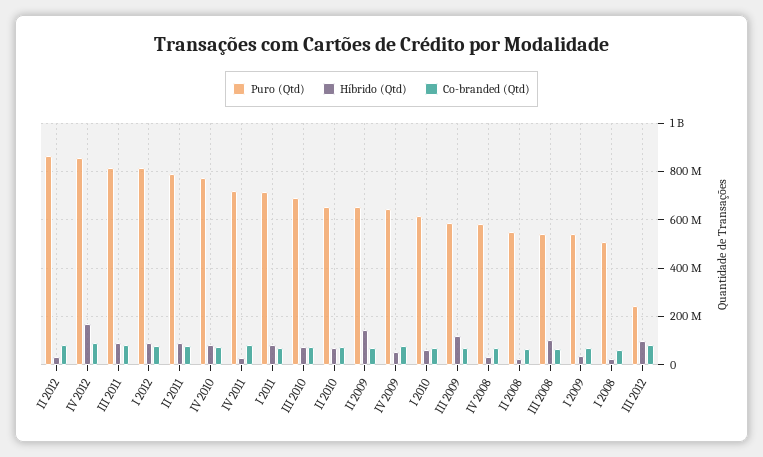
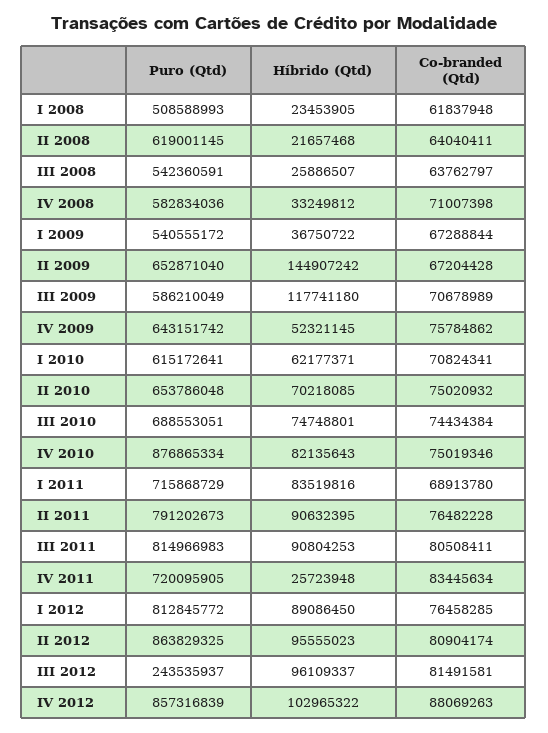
  {
    "Puro (Qtd)": {
      "II 2012": 863829325,
      "IV 2012": 857316839,
      "III 2011": 814966983,
      "I 2012": 812845772,
      "II 2011": 791202673,
-     "IV 2010": 775000000,
+     "IV 2010": 876865334,
      "IV 2011": 720095905,
      "I 2011": 715868729,
      "III 2010": 688553051,
      "II 2010": 653786048,
      "II 2009": 652871040,
      "IV 2009": 643151742,
      "I 2010": 615172641,
      "III 2009": 586210049,
      "IV 2008": 582834036,
-     "II 2008": 550000000,
+     "II 2008": 619001145,
      "III 2008": 542360591,
      "I 2009": 540555172,
      "I 2008": 508588993,
      "III 2012": 243535937
    },
    "Híbrido (Qtd)": {
-     "II 2012": 25000000,
+     "II 2012": 95555023,
-     "IV 2012": 175000000,
+     "IV 2012": 102965322,
      "III 2011": 90804253,
      "I 2012": 89086450,
      "II 2011": 90632395,
      "IV 2010": 82135643,
      "IV 2011": 25723948,
      "I 2011": 83519816,
      "III 2010": 74748801,
      "II 2010": 70218085,
      "II 2009": 144907242,
      "IV 2009": 52321145,
      "I 2010": 62177371,
      "III 2009": 117741180,
      "IV 2008": 33249812,
      "II 2008": 21657468,
-     "III 2008": 100000000,
+     "III 2008": 25886507,
      "I 2009": 36750722,
      "I 2008": 23453905,
      "III 2012": 96109337
    },
    "Co-branded (Qtd)": {
      "II 2012": 80904174,
      "IV 2012": 88069263,
      "III 2011": 80508411,
      "I 2012": 76458285,
      "II 2011": 76482228,
      "IV 2010": 75019346,
      "IV 2011": 83445634,
      "I 2011": 68913780,
      "III 2010": 74434384,
      "II 2010": 75020932,
      "II 2009": 67204428,
      "IV 2009": 75784862,
      "I 2010": 70824341,
      "III 2009": 70678989,
      "IV 2008": 71007398,
      "II 2008": 64040411,
      "III 2008": 63762797,
      "I 2009": 67288844,
      "I 2008": 61837948,
      "III 2012": 81491581
    }
  }

